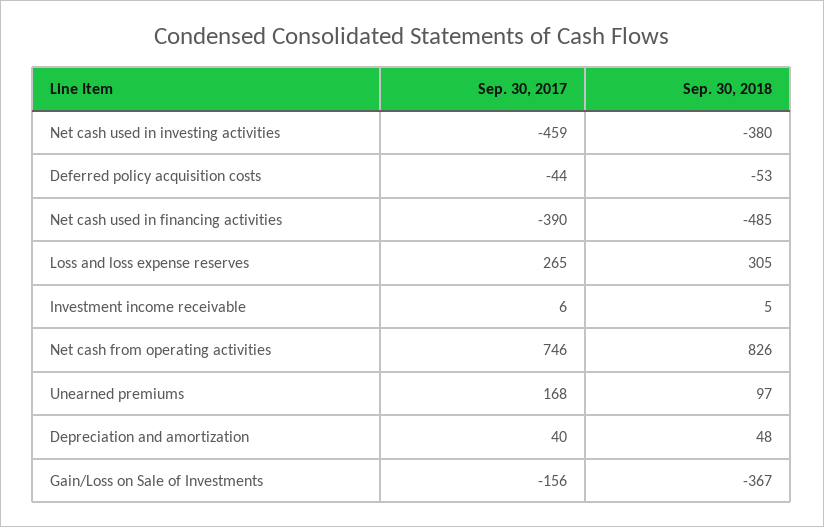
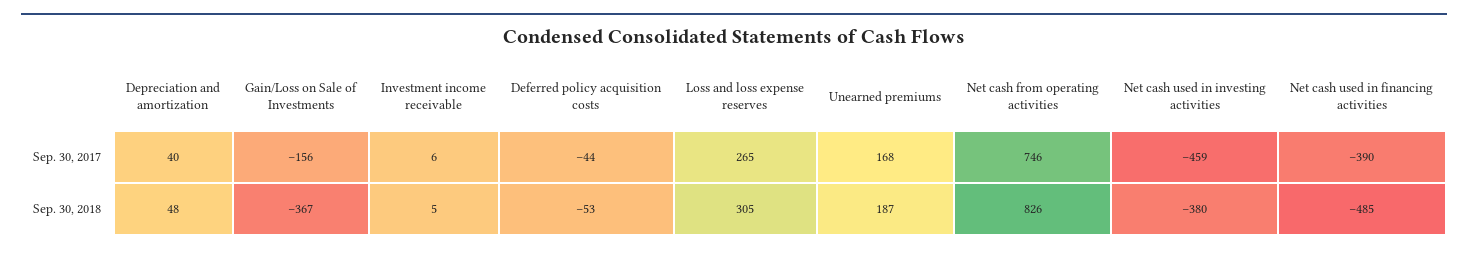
  {
    "Sep. 30, 2017": {
      "Net cash used in investing activities": -459,
      "Deferred policy acquisition costs": -44,
      "Net cash used in financing activities": -390,
      "Loss and loss expense reserves": 265,
      "Investment income receivable": 6,
      "Net cash from operating activities": 746,
      "Unearned premiums": 168,
      "Depreciation and amortization": 40,
      "Gain/Loss on Sale of Investments": -156
    },
    "Sep. 30, 2018": {
      "Net cash used in investing activities": -380,
      "Deferred policy acquisition costs": -53,
      "Net cash used in financing activities": -485,
      "Loss and loss expense reserves": 305,
      "Investment income receivable": 5,
      "Net cash from operating activities": 826,
-     "Unearned premiums": 97,
+     "Unearned premiums": 187,
      "Depreciation and amortization": 48,
      "Gain/Loss on Sale of Investments": -367
    }
  }

